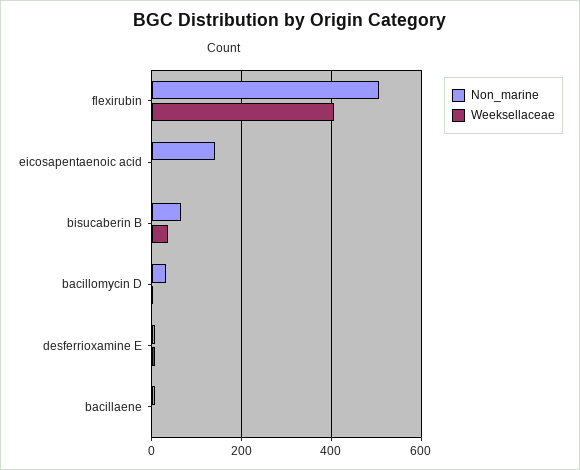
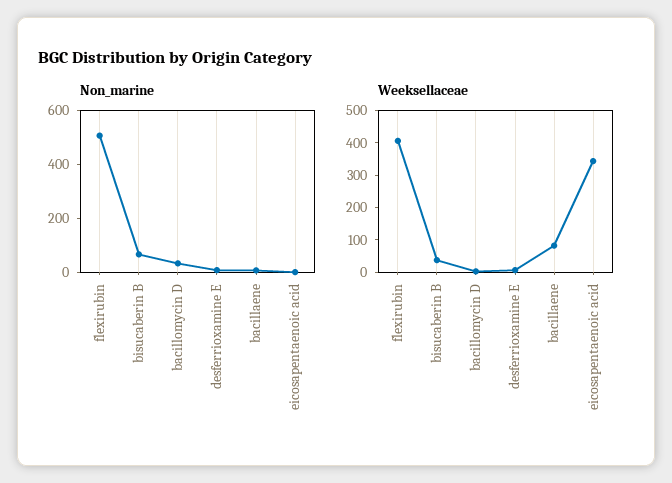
  {
    "Non_marine": {
      "flexirubin": 500,
-     "eicosapentaenoic acid": 140,
+     "eicosapentaenoic acid": 0,
      "bisucaberin B": 60,
      "bacillomycin D": 40,
      "desferrioxamine E": 0,
      "bacillaene": 0
    },
    "Weeksellaceae": {
      "flexirubin": 400,
-     "eicosapentaenoic acid": 0,
+     "eicosapentaenoic acid": 350,
      "bisucaberin B": 40,
      "bacillomycin D": 0,
      "desferrioxamine E": 0,
-     "bacillaene": 0
+     "bacillaene": 75
    }
  }

